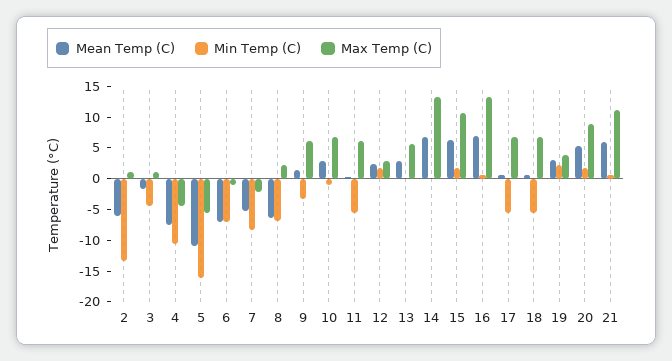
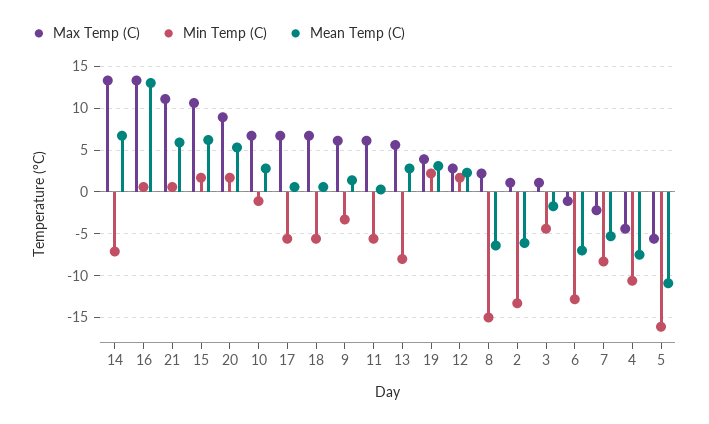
  {
    "Mean Temp (C)": {
      "2": -6,
      "3": -2,
      "4": -8,
      "5": -11,
      "6": -7,
      "7": -5,
      "8": -6,
      "9": 1,
      "10": 3,
      "11": 0,
      "12": 2,
      "13": 3,
      "14": 7,
      "15": 6,
-     "16": 7.5,
+     "16": 13,
      "17": 1,
      "18": 1,
      "19": 3,
      "20": 5,
      "21": 6
    },
    "Min Temp (C)": {
      "2": -13,
      "3": -4,
      "4": -11,
      "5": -16,
-     "6": -7.5,
+     "6": -13,
      "7": -8,
-     "8": -7.5,
+     "8": -15,
      "9": -3,
      "10": -1,
      "11": -6,
      "12": 2,
-     "13": 0,
+     "13": -8,
-     "14": 0,
+     "14": -7,
      "15": 2,
      "16": 1,
      "17": -6,
      "18": -6,
      "19": 2,
      "20": 2,
      "21": 1
    },
    "Max Temp (C)": {
      "2": 1,
      "3": 1,
      "4": -4,
      "5": -6,
      "6": -1,
      "7": -2,
      "8": 2,
      "9": 6,
      "10": 7,
      "11": 6,
      "12": 3,
      "13": 6,
      "14": 13,
      "15": 11,
      "16": 13,
      "17": 7,
      "18": 7,
      "19": 4,
      "20": 9,
      "21": 11
    }
  }

